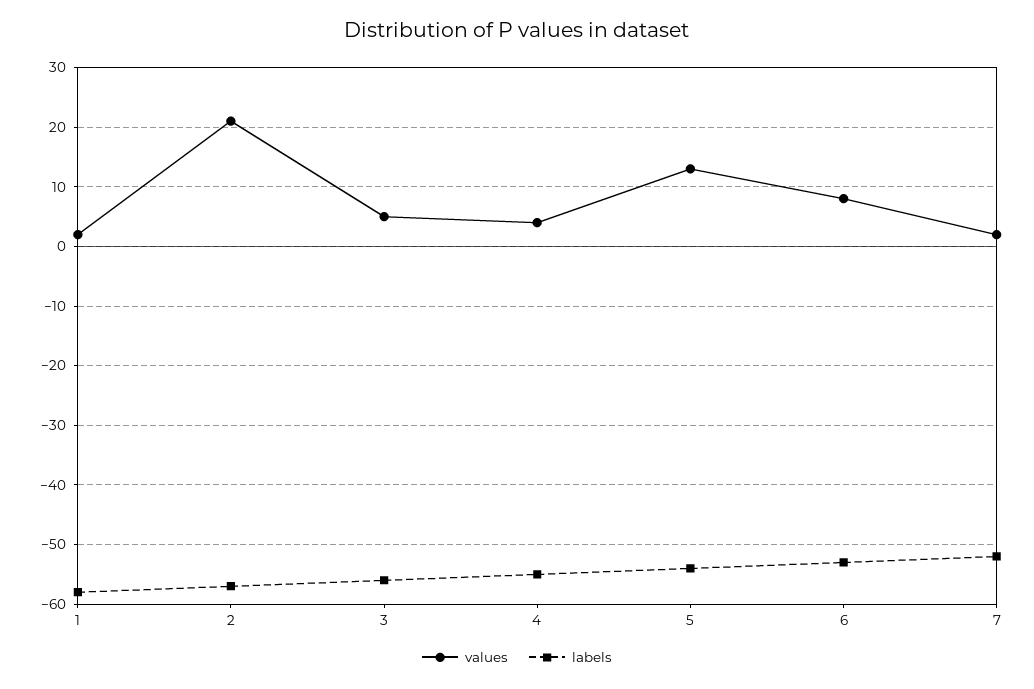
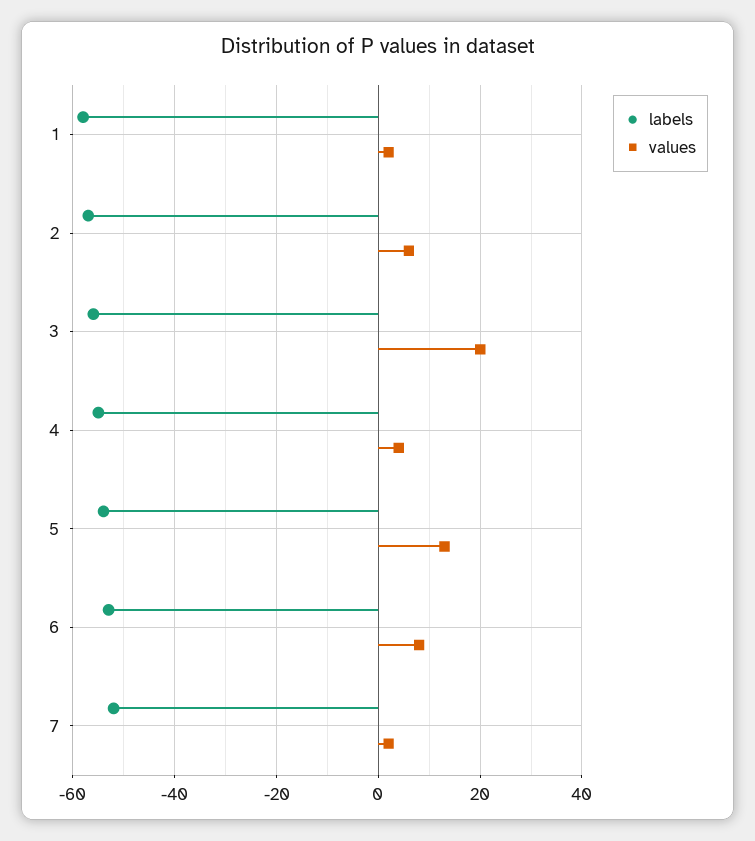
  {
    "values": {
      "1": 0,
-     "2": 20,
+     "2": 5,
-     "3": 5,
+     "3": 20,
      "4": 5,
      "5": 15,
      "6": 10,
      "7": 0
    },
    "labels": {
      "1": -60,
      "2": -55,
      "3": -55,
      "4": -55,
      "5": -55,
      "6": -55,
      "7": -50
    }
  }

